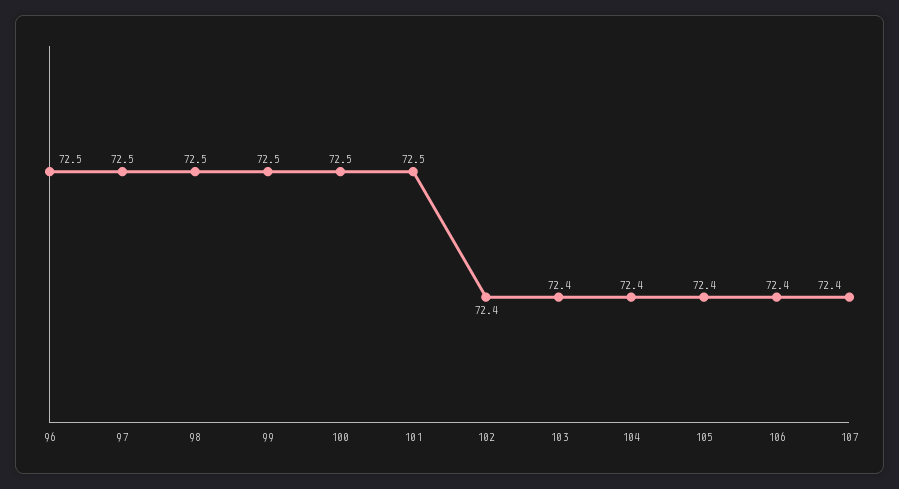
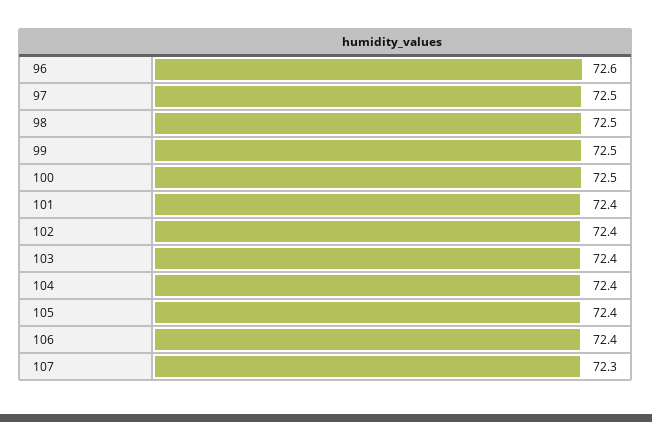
  {
-   "96": 72.5,
+   "96": 72.6,
    "97": 72.5,
    "98": 72.5,
    "99": 72.5,
    "100": 72.5,
-   "101": 72.5,
+   "101": 72.4,
    "102": 72.4,
    "103": 72.4,
    "104": 72.4,
    "105": 72.4,
    "106": 72.4,
-   "107": 72.4
+   "107": 72.3
  }

